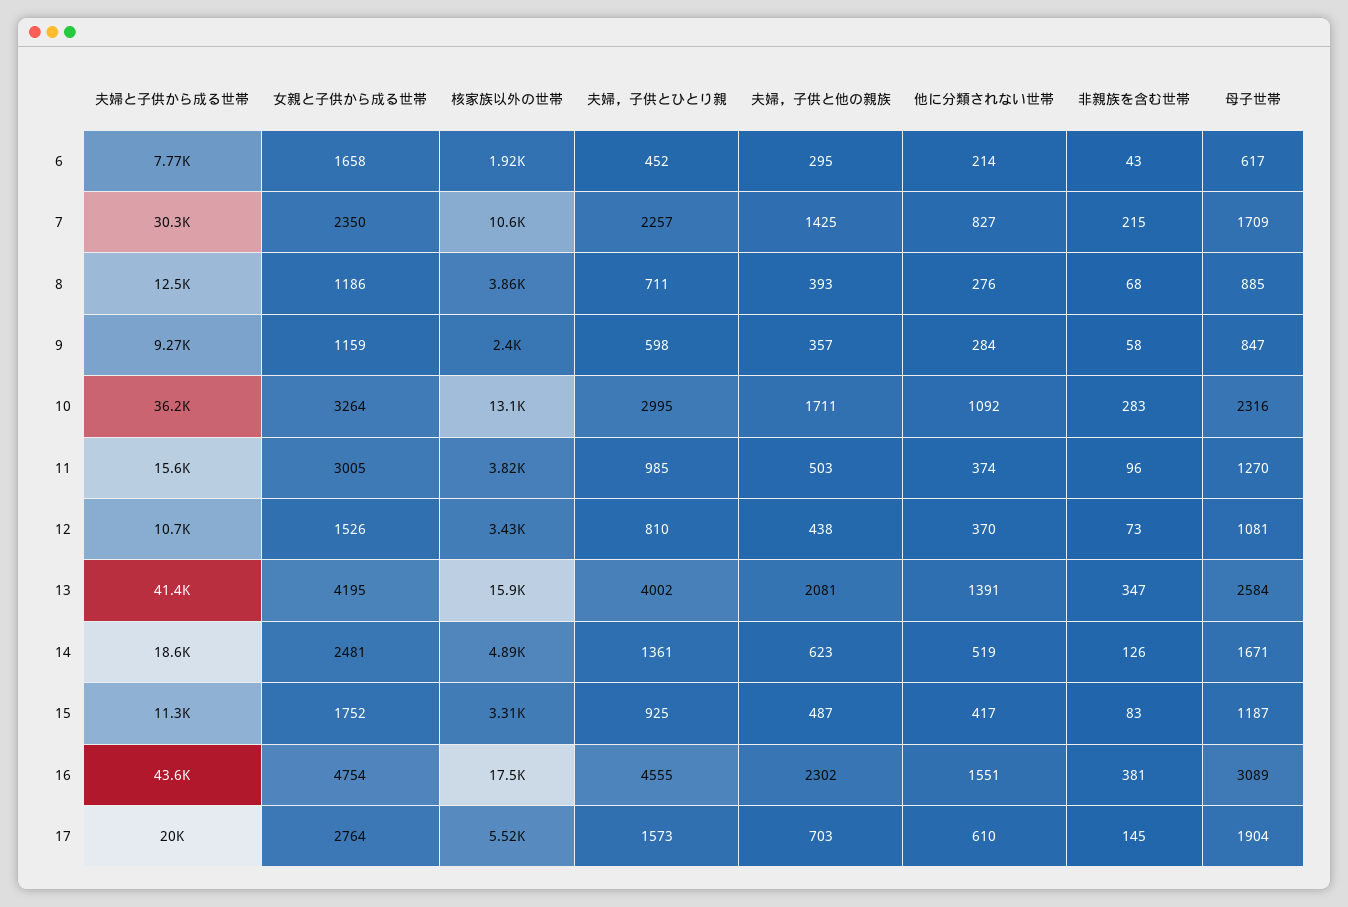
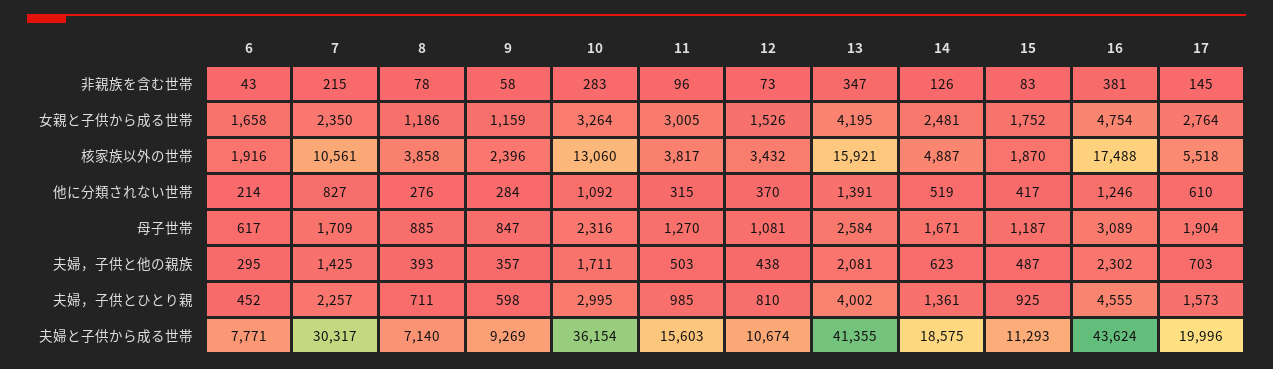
  {
    "夫婦と子供から成る世帯": {
      "6": 7771,
      "7": 30317,
-     "8": 12500,
+     "8": 7140,
      "9": 9269,
      "10": 36154,
      "11": 15603,
      "12": 10674,
      "13": 41355,
      "14": 18575,
      "15": 11293,
      "16": 43624,
      "17": 19996
    },
    "女親と子供から成る世帯": {
      "6": 1658,
      "7": 2350,
      "8": 1186,
      "9": 1159,
      "10": 3264,
      "11": 3005,
      "12": 1526,
      "13": 4195,
      "14": 2481,
      "15": 1752,
      "16": 4754,
      "17": 2764
    },
    "核家族以外の世帯": {
      "6": 1916,
      "7": 10561,
      "8": 3858,
      "9": 2396,
      "10": 13060,
      "11": 3817,
      "12": 3432,
      "13": 15921,
      "14": 4887,
-     "15": 3310,
+     "15": 1870,
      "16": 17488,
      "17": 5518
    },
    "夫婦，子供とひとり親": {
      "6": 452,
      "7": 2257,
      "8": 711,
      "9": 598,
      "10": 2995,
      "11": 985,
      "12": 810,
      "13": 4002,
      "14": 1361,
      "15": 925,
      "16": 4555,
      "17": 1573
    },
    "夫婦，子供と他の親族": {
      "6": 295,
      "7": 1425,
      "8": 393,
      "9": 357,
      "10": 1711,
      "11": 503,
      "12": 438,
      "13": 2081,
      "14": 623,
      "15": 487,
      "16": 2302,
      "17": 703
    },
    "他に分類されない世帯": {
      "6": 214,
      "7": 827,
      "8": 276,
      "9": 284,
      "10": 1092,
-     "11": 374,
+     "11": 315,
      "12": 370,
      "13": 1391,
      "14": 519,
      "15": 417,
-     "16": 1551,
+     "16": 1246,
      "17": 610
    },
    "非親族を含む世帯": {
      "6": 43,
      "7": 215,
-     "8": 68,
+     "8": 78,
      "9": 58,
      "10": 283,
      "11": 96,
      "12": 73,
      "13": 347,
      "14": 126,
      "15": 83,
      "16": 381,
      "17": 145
    },
    "母子世帯": {
      "6": 617,
      "7": 1709,
      "8": 885,
      "9": 847,
      "10": 2316,
      "11": 1270,
      "12": 1081,
      "13": 2584,
      "14": 1671,
      "15": 1187,
      "16": 3089,
      "17": 1904
    }
  }

